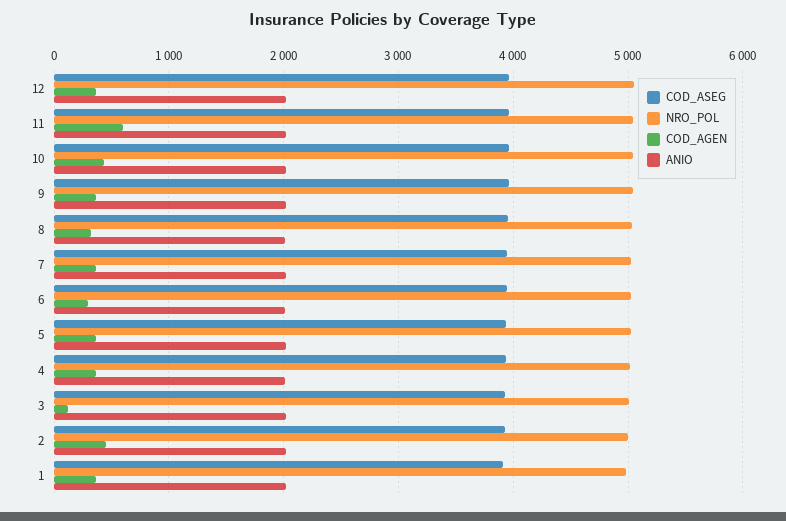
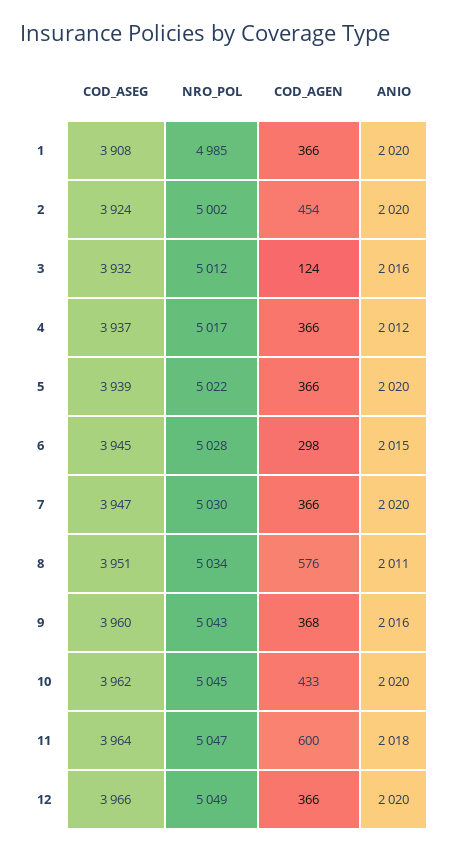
  {
    "COD_ASEG": {
      "12": 3966,
      "11": 3964,
      "10": 3962,
      "9": 3960,
      "8": 3951,
      "7": 3947,
      "6": 3945,
      "5": 3939,
      "4": 3937,
      "3": 3932,
      "2": 3924,
      "1": 3908
    },
    "NRO_POL": {
      "12": 5049,
      "11": 5047,
      "10": 5045,
      "9": 5043,
      "8": 5034,
      "7": 5030,
      "6": 5028,
      "5": 5022,
      "4": 5017,
      "3": 5012,
      "2": 5002,
      "1": 4985
    },
    "COD_AGEN": {
      "12": 366,
      "11": 600,
      "10": 433,
      "9": 368,
-     "8": 300,
+     "8": 576,
      "7": 366,
      "6": 298,
      "5": 366,
      "4": 366,
      "3": 124,
      "2": 454,
      "1": 366
    },
    "ANIO": {
      "12": 2020,
      "11": 2018,
      "10": 2020,
      "9": 2016,
      "8": 2011,
      "7": 2020,
      "6": 2015,
      "5": 2020,
      "4": 2012,
      "3": 2016,
      "2": 2020,
      "1": 2020
    }
  }

